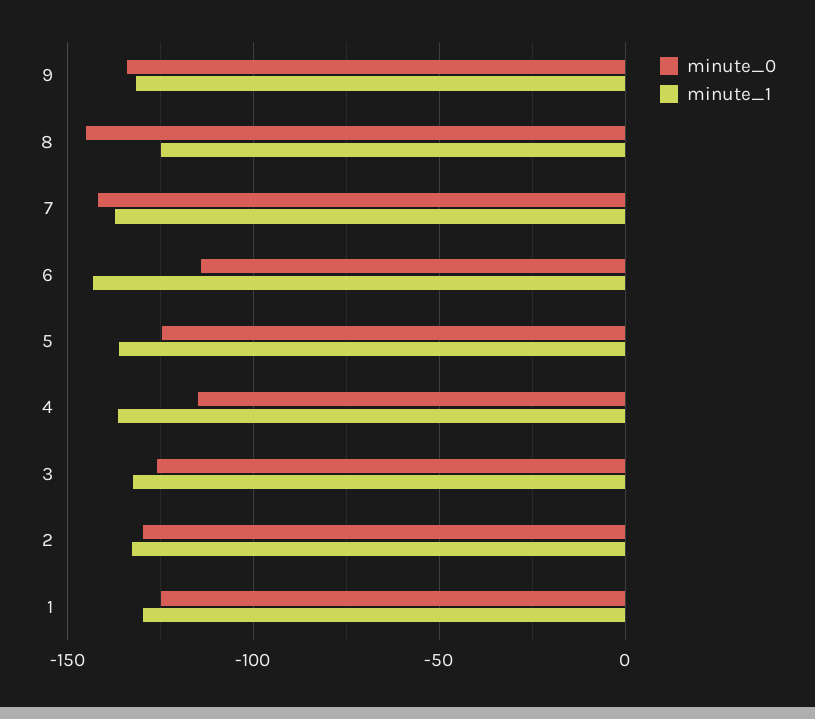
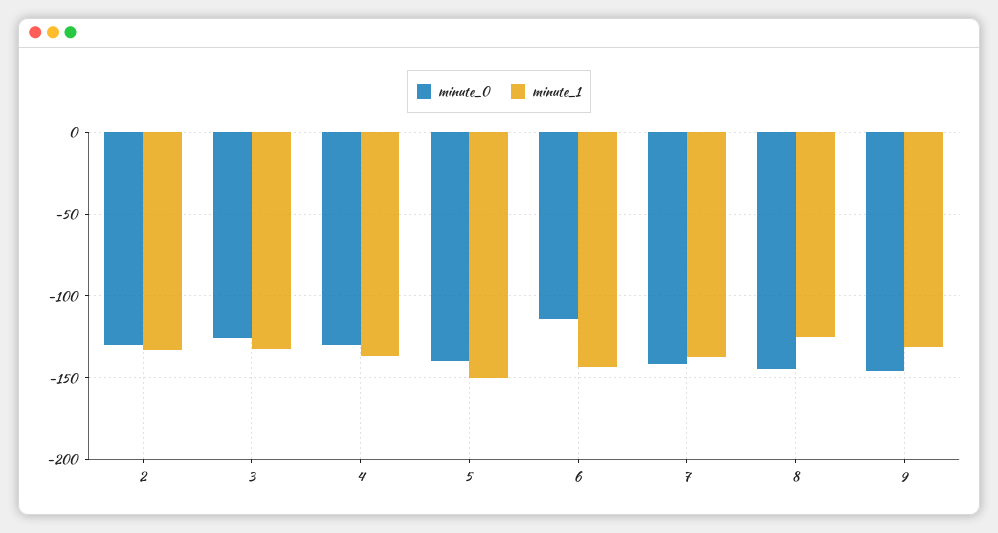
  {
    "minute_0": {
-     "9": -135,
+     "9": -145,
      "8": -145,
      "7": -140,
      "6": -115,
-     "5": -125,
+     "5": -140,
-     "4": -115,
+     "4": -130,
      "3": -125,
-     "2": -130,
+     "2": -130
-     "1": -125
    },
    "minute_1": {
      "9": -130,
      "8": -125,
      "7": -135,
      "6": -145,
-     "5": -135,
+     "5": -150,
      "4": -135,
      "3": -130,
-     "2": -135,
+     "2": -135
-     "1": -130
    }
  }

